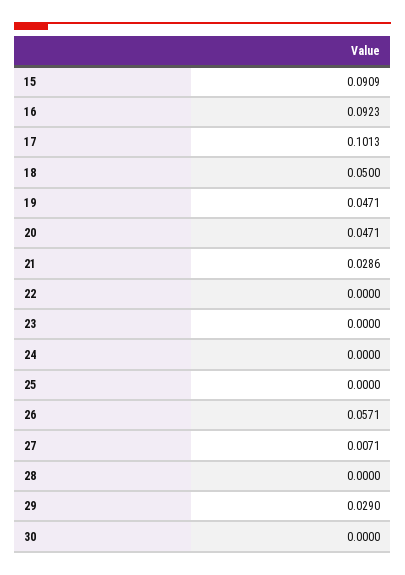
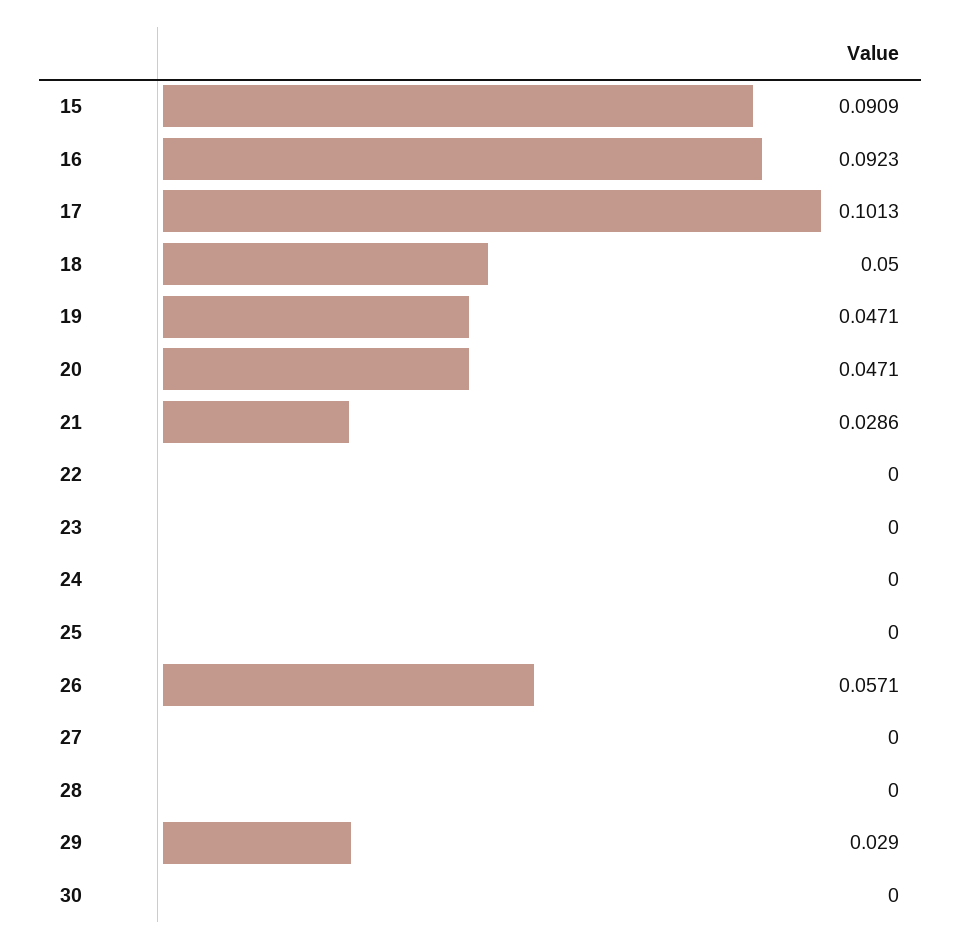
  {
    "15": 0.0909,
    "16": 0.0923,
    "17": 0.1013,
    "18": 0.05,
    "19": 0.0471,
    "20": 0.0471,
    "21": 0.0286,
    "22": 0,
    "23": 0,
    "24": 0,
    "25": 0,
    "26": 0.0571,
-   "27": 0.0071,
+   "27": 0,
    "28": 0,
    "29": 0.029,
    "30": 0
  }

